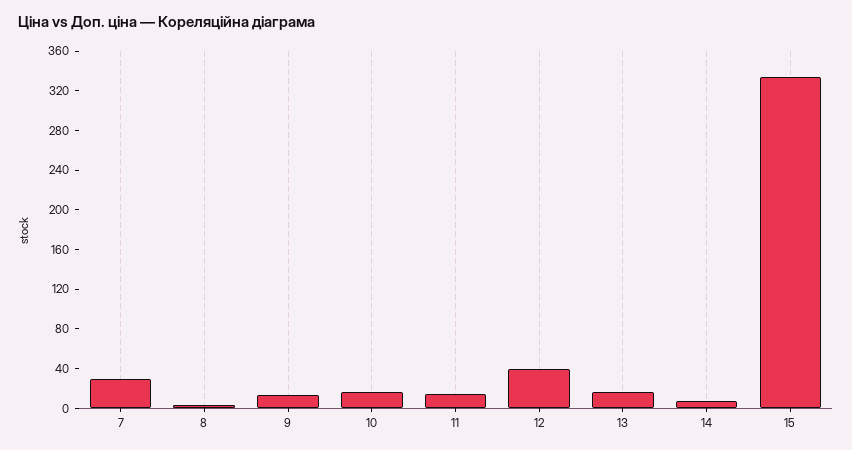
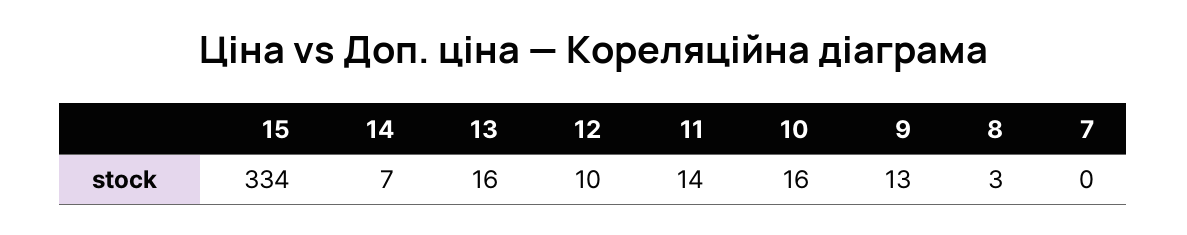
  {
-   "7": 30,
+   "7": 0,
    "8": 3,
    "9": 13,
    "10": 16,
    "11": 14,
-   "12": 40,
+   "12": 10,
    "13": 16,
    "14": 7,
    "15": 334
  }

